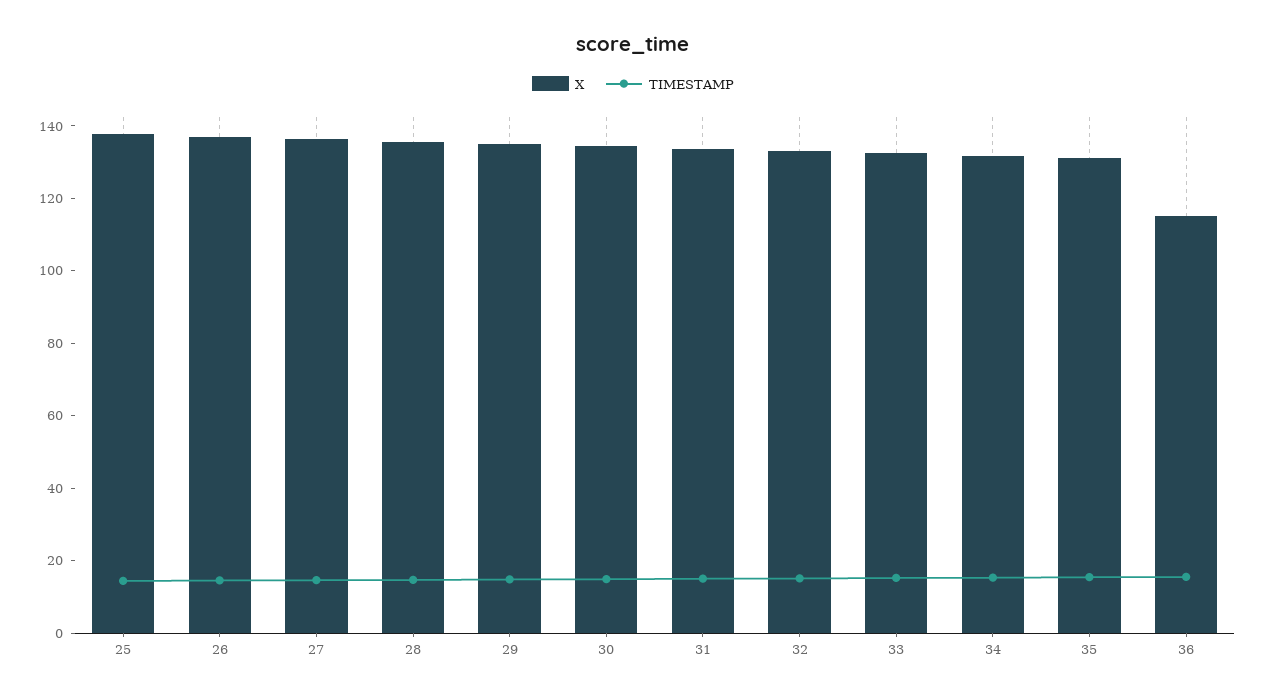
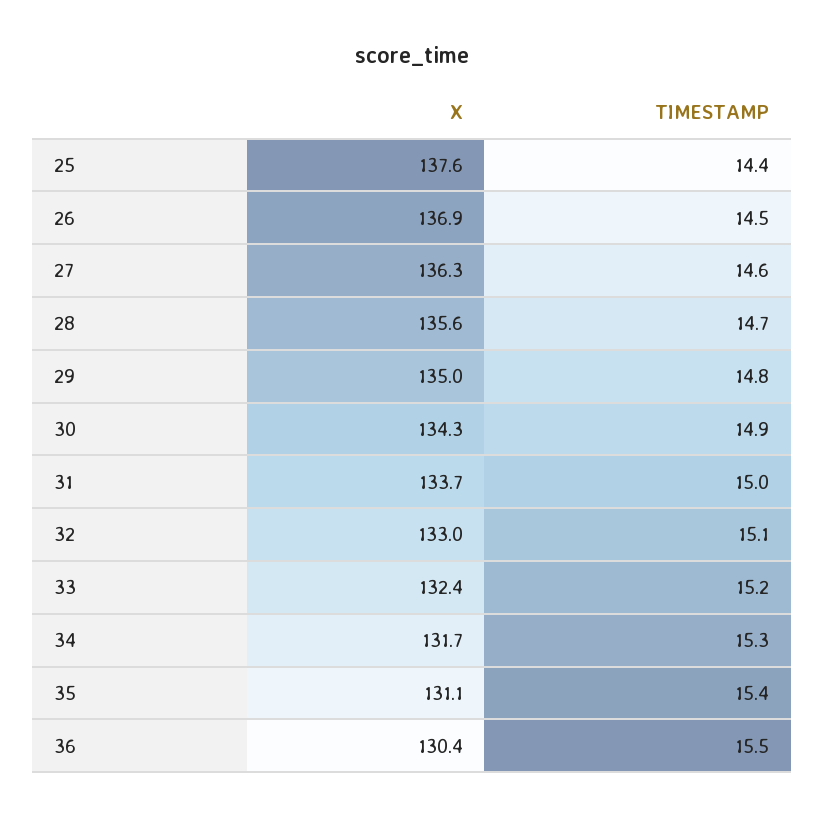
  {
    "X": {
      "25": 137.6,
      "26": 136.9,
      "27": 136.3,
      "28": 135.6,
      "29": 135,
      "30": 134.3,
      "31": 133.7,
      "32": 133,
      "33": 132.4,
      "34": 131.7,
      "35": 131.1,
-     "36": 115
+     "36": 130.4
    },
    "TIMESTAMP": {
      "25": 14.4,
      "26": 14.5,
      "27": 14.6,
      "28": 14.7,
      "29": 14.8,
      "30": 14.9,
      "31": 15,
      "32": 15.1,
      "33": 15.2,
      "34": 15.3,
      "35": 15.4,
      "36": 15.5
    }
  }

